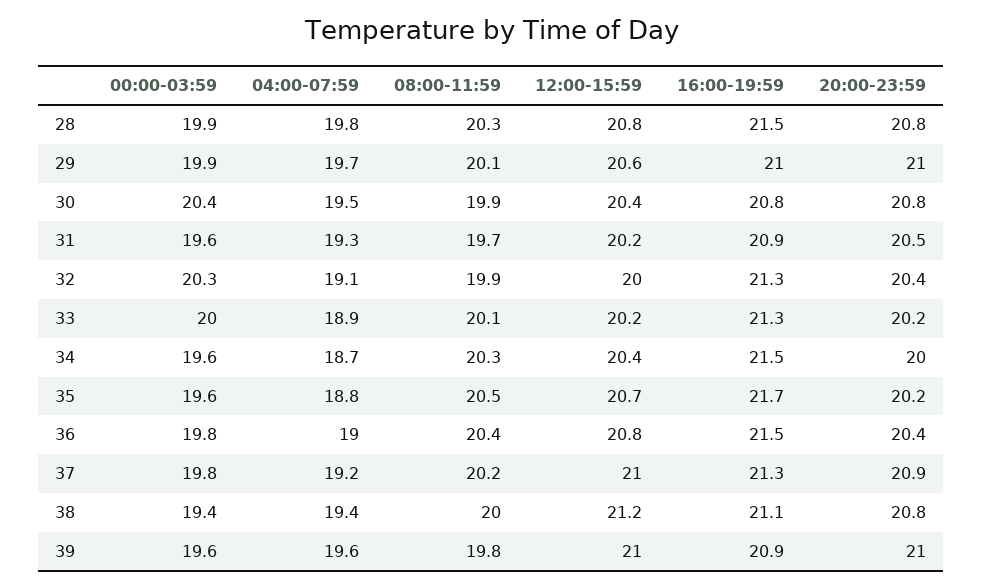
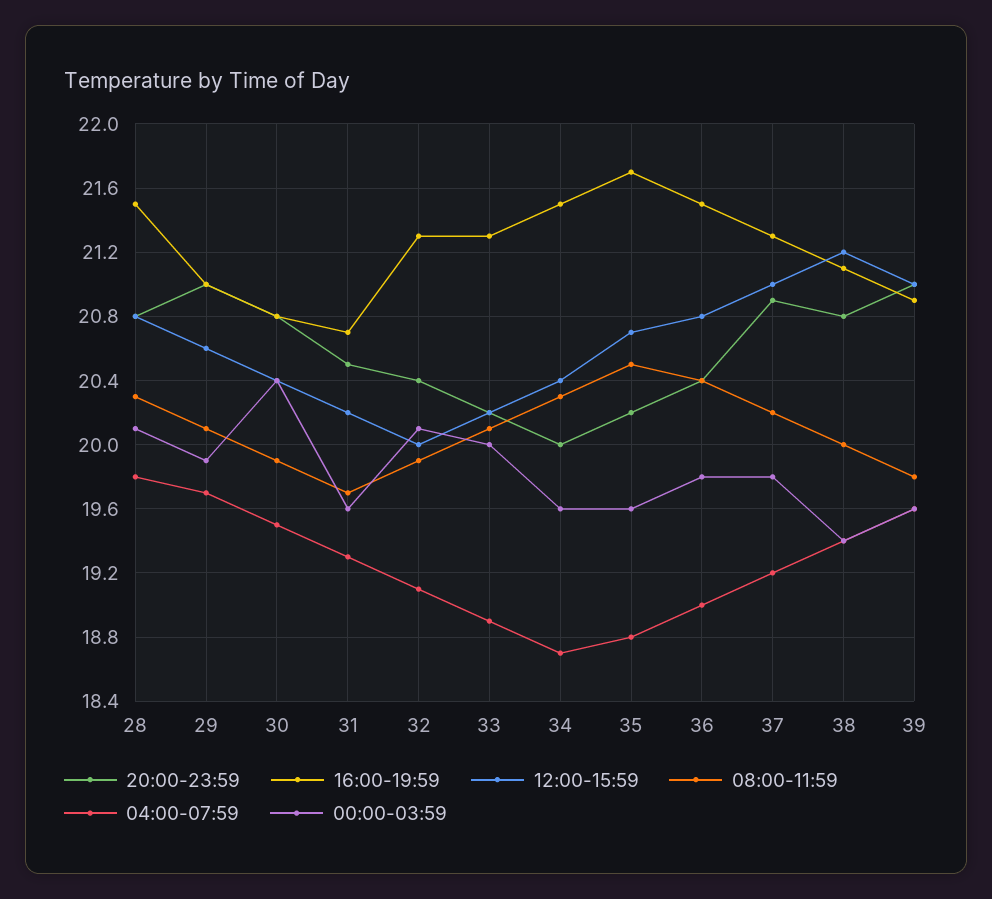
  {
    "00:00-03:59": {
-     "28": 19.9,
+     "28": 20.1,
      "29": 19.9,
      "30": 20.4,
      "31": 19.6,
-     "32": 20.3,
+     "32": 20.1,
      "33": 20,
      "34": 19.6,
      "35": 19.6,
      "36": 19.8,
      "37": 19.8,
      "38": 19.4,
      "39": 19.6
    },
    "04:00-07:59": {
      "28": 19.8,
      "29": 19.7,
      "30": 19.5,
      "31": 19.3,
      "32": 19.1,
      "33": 18.9,
      "34": 18.7,
      "35": 18.8,
      "36": 19,
      "37": 19.2,
      "38": 19.4,
      "39": 19.6
    },
    "08:00-11:59": {
      "28": 20.3,
      "29": 20.1,
      "30": 19.9,
      "31": 19.7,
      "32": 19.9,
      "33": 20.1,
      "34": 20.3,
      "35": 20.5,
      "36": 20.4,
      "37": 20.2,
      "38": 20,
      "39": 19.8
    },
    "12:00-15:59": {
      "28": 20.8,
      "29": 20.6,
      "30": 20.4,
      "31": 20.2,
      "32": 20,
      "33": 20.2,
      "34": 20.4,
      "35": 20.7,
      "36": 20.8,
      "37": 21,
      "38": 21.2,
      "39": 21
    },
    "16:00-19:59": {
      "28": 21.5,
      "29": 21,
      "30": 20.8,
-     "31": 20.9,
+     "31": 20.7,
      "32": 21.3,
      "33": 21.3,
      "34": 21.5,
      "35": 21.7,
      "36": 21.5,
      "37": 21.3,
      "38": 21.1,
      "39": 20.9
    },
    "20:00-23:59": {
      "28": 20.8,
      "29": 21,
      "30": 20.8,
      "31": 20.5,
      "32": 20.4,
      "33": 20.2,
      "34": 20,
      "35": 20.2,
      "36": 20.4,
      "37": 20.9,
      "38": 20.8,
      "39": 21
    }
  }

